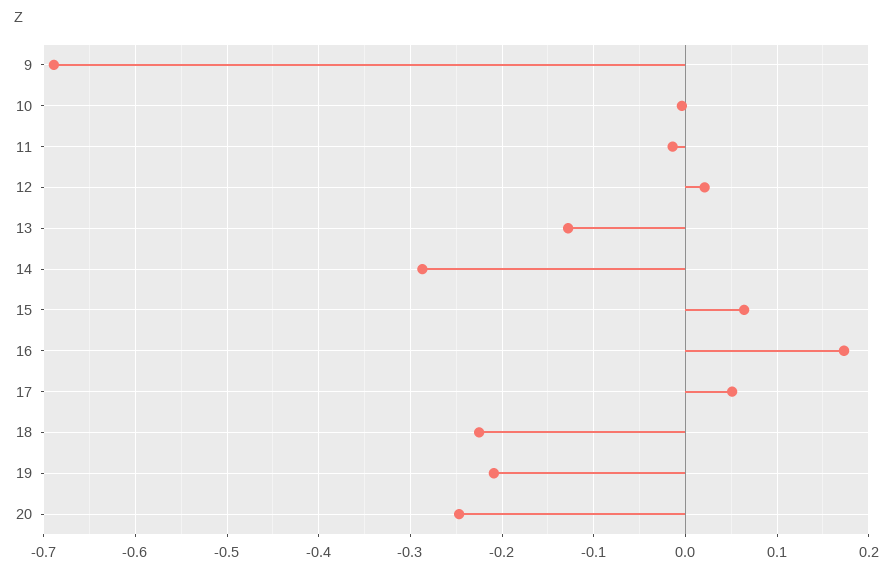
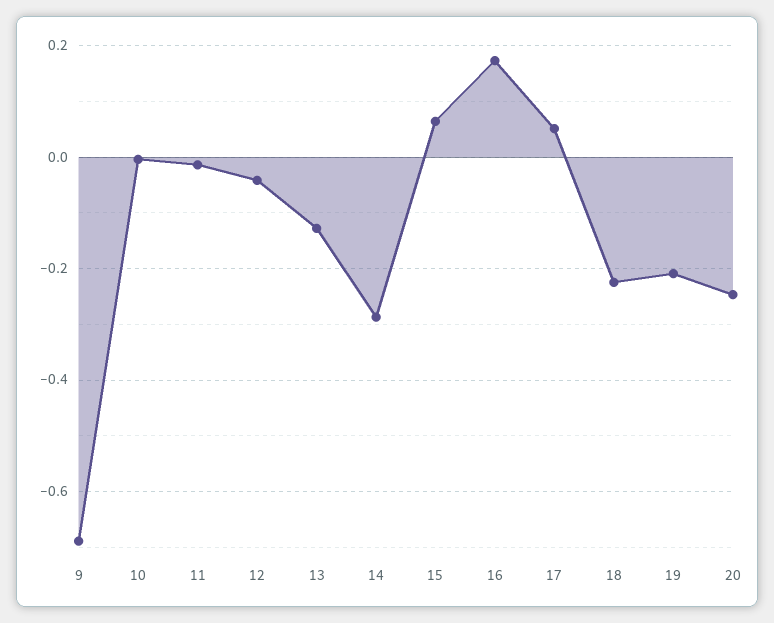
  {
    "9": -0.69,
    "10": 0,
    "11": -0.01,
-   "12": 0.02,
+   "12": -0.04,
    "13": -0.13,
    "14": -0.29,
    "15": 0.06,
    "16": 0.17,
    "17": 0.05,
    "18": -0.23,
    "19": -0.21,
    "20": -0.25
  }

